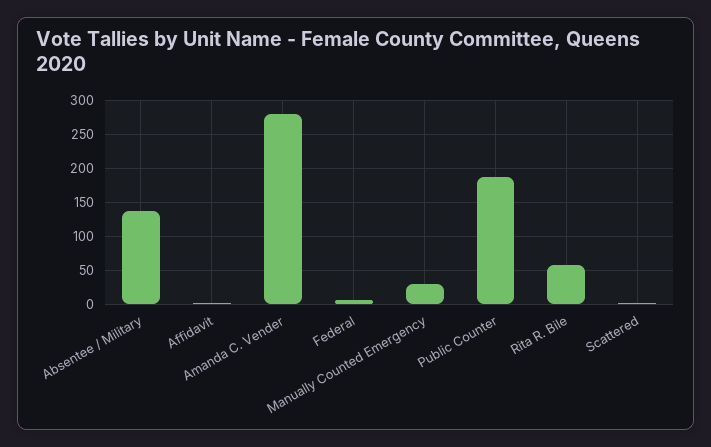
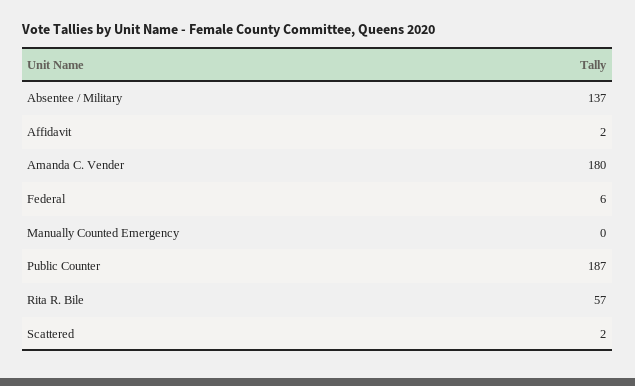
  {
    "Absentee / Military": 137,
    "Affidavit": 2,
-   "Amanda C. Vender": 280,
+   "Amanda C. Vender": 180,
    "Federal": 6,
-   "Manually Counted Emergency": 30,
+   "Manually Counted Emergency": 0,
    "Public Counter": 187,
    "Rita R. Bile": 57,
    "Scattered": 2
  }

